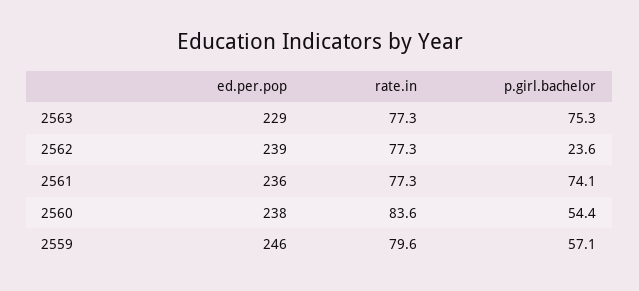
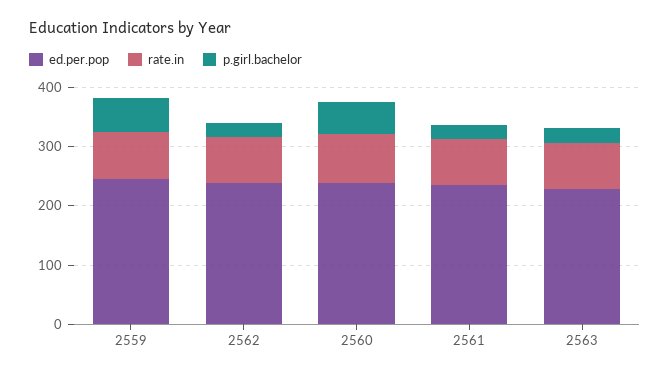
  {
    "ed.per.pop": {
      "2563": 229,
      "2562": 239,
      "2561": 236,
      "2560": 238,
      "2559": 246
    },
    "rate.in": {
      "2563": 77.3,
      "2562": 77.3,
      "2561": 77.3,
      "2560": 83.6,
      "2559": 79.6
    },
    "p.girl.bachelor": {
-     "2563": 75.3,
+     "2563": 20,
      "2562": 23.6,
-     "2561": 74.1,
+     "2561": 20,
      "2560": 54.4,
      "2559": 57.1
    }
  }

